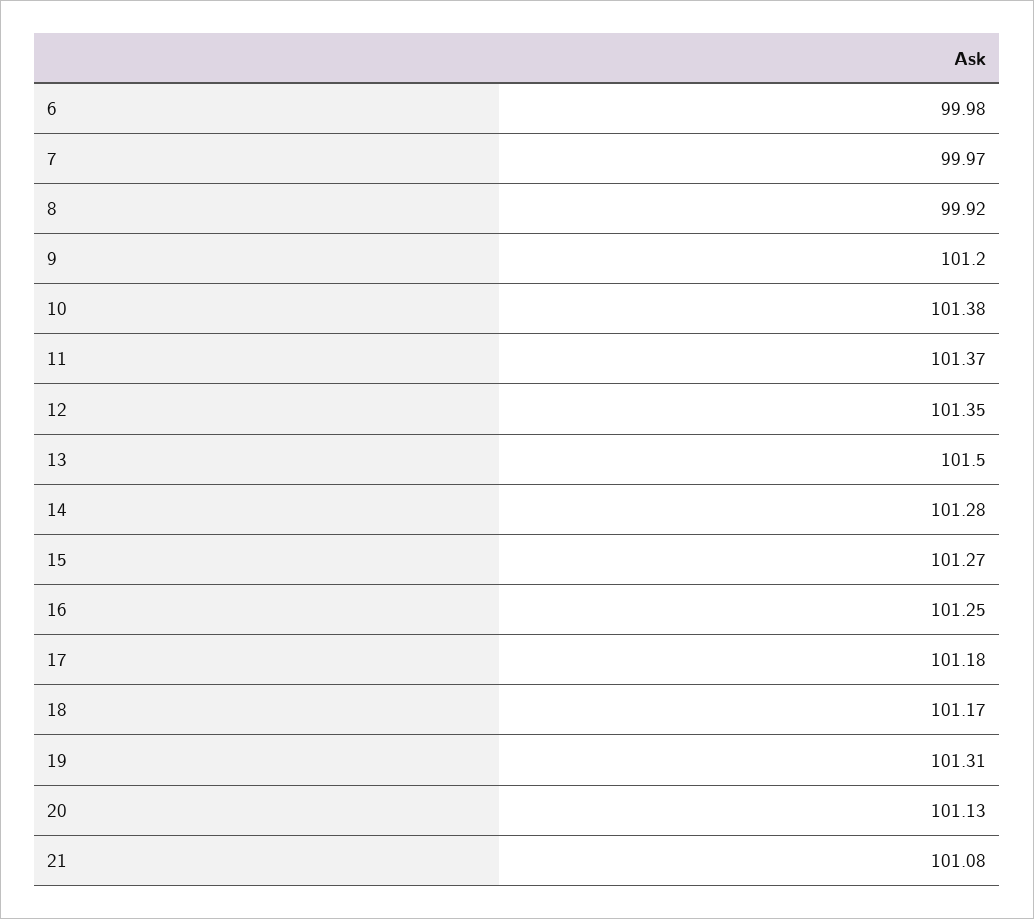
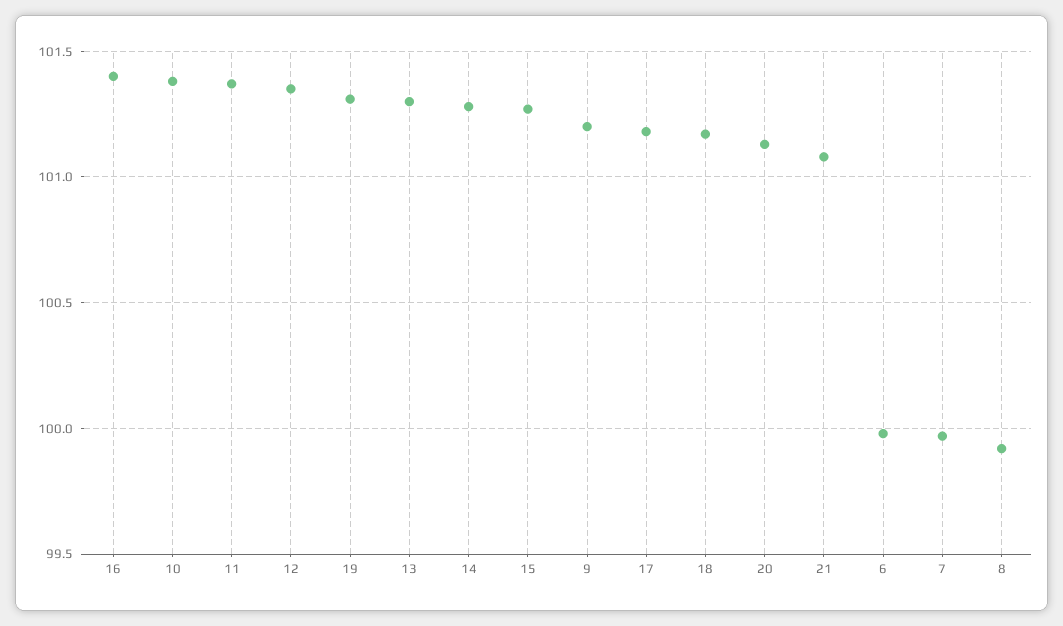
  {
    "6": 99.98,
    "7": 99.97,
    "8": 99.92,
    "9": 101.2,
    "10": 101.38,
    "11": 101.37,
    "12": 101.35,
-   "13": 101.5,
+   "13": 101.3,
    "14": 101.28,
    "15": 101.27,
-   "16": 101.25,
+   "16": 101.4,
    "17": 101.18,
    "18": 101.17,
    "19": 101.31,
    "20": 101.13,
    "21": 101.08
  }

